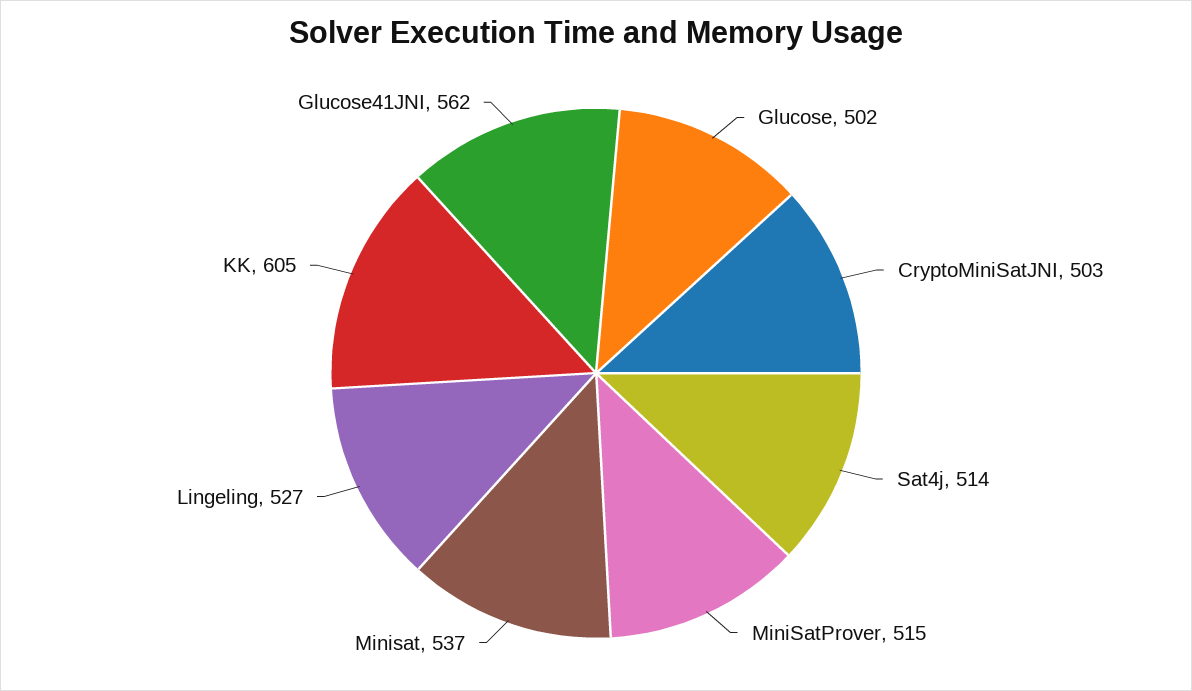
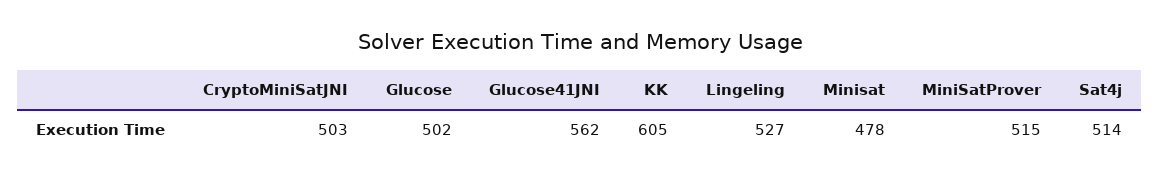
  {
    "Glucose": 502,
    "CryptoMiniSatJNI": 503,
    "Sat4j": 514,
    "MiniSatProver": 515,
-   "Minisat": 537,
+   "Minisat": 478,
    "Lingeling": 527,
    "KK": 605,
    "Glucose41JNI": 562
  }

